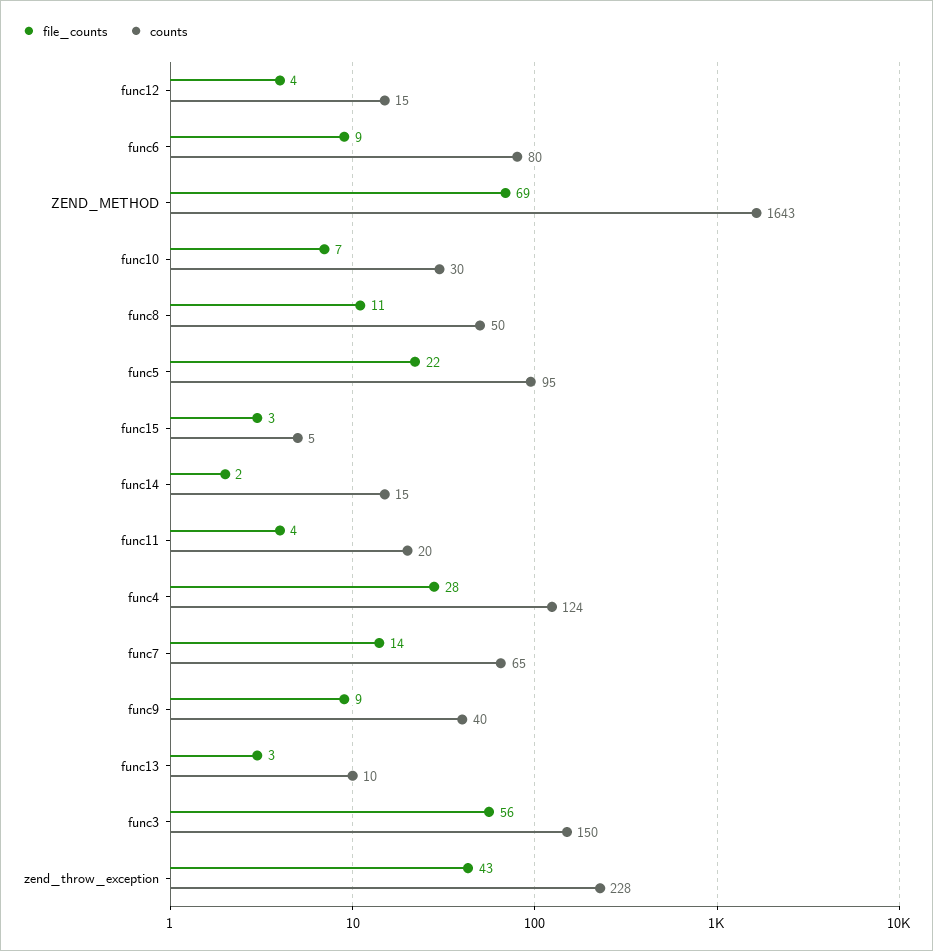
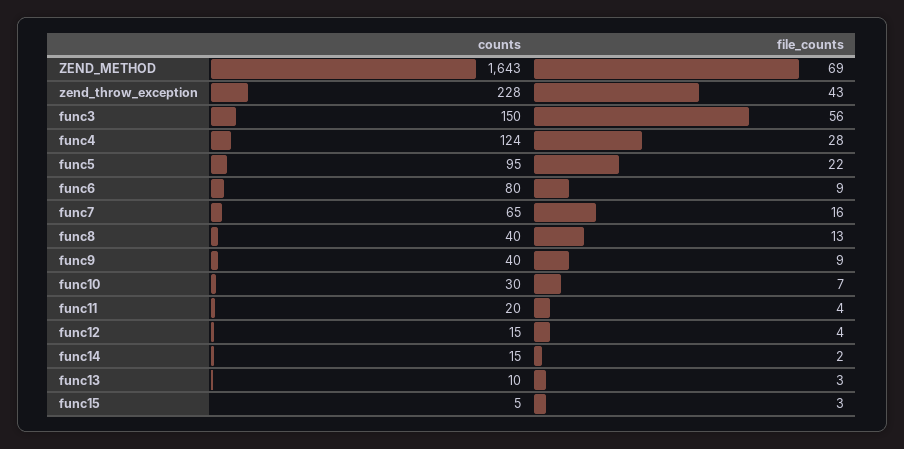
  {
    "file_counts": {
      "func12": 4,
      "func6": 9,
      "ZEND_METHOD": 69,
      "func10": 7,
-     "func8": 11,
+     "func8": 13,
      "func5": 22,
      "func15": 3,
      "func14": 2,
      "func11": 4,
      "func4": 28,
-     "func7": 14,
+     "func7": 16,
      "func9": 9,
      "func13": 3,
      "func3": 56,
      "zend_throw_exception": 43
    },
    "counts": {
      "func12": 15,
      "func6": 80,
      "ZEND_METHOD": 1643,
      "func10": 30,
-     "func8": 50,
+     "func8": 40,
      "func5": 95,
      "func15": 5,
      "func14": 15,
      "func11": 20,
      "func4": 124,
      "func7": 65,
      "func9": 40,
      "func13": 10,
      "func3": 150,
      "zend_throw_exception": 228
    }
  }

